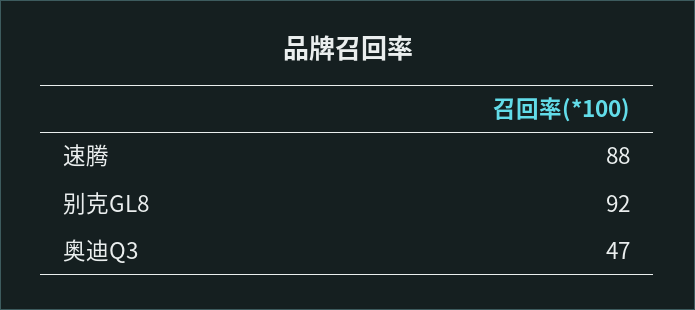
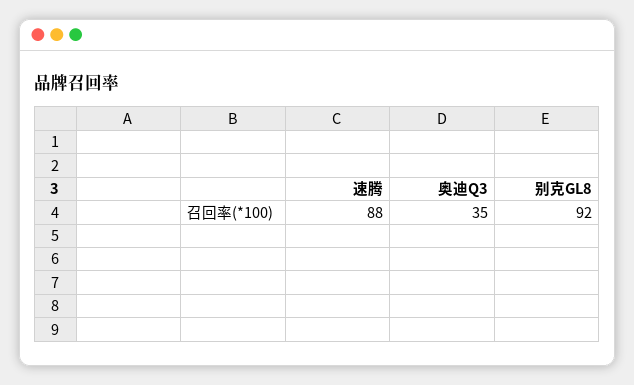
  {
    "速腾": 88,
    "别克GL8": 92,
-   "奥迪Q3": 47
+   "奥迪Q3": 35
  }

